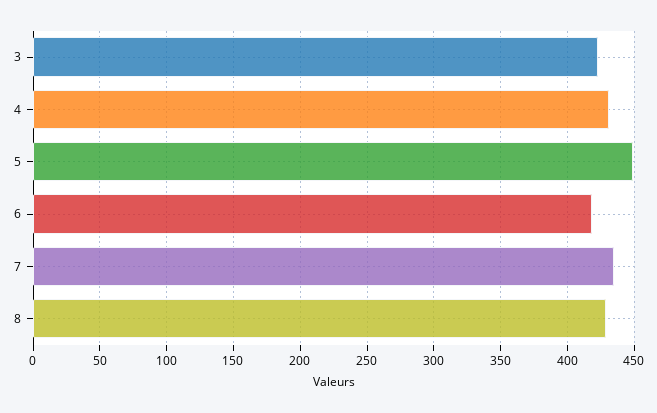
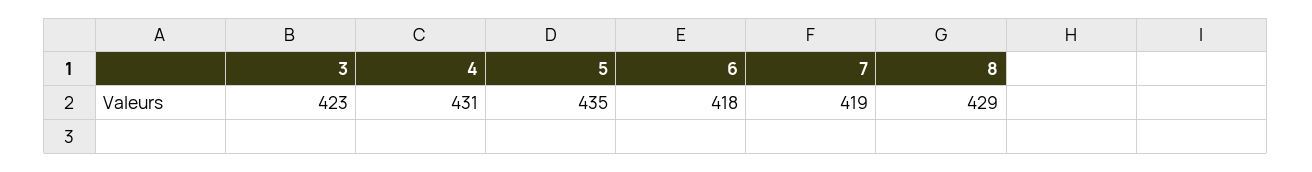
  {
    "3": 423,
    "4": 431,
-   "5": 450,
+   "5": 435,
    "6": 418,
-   "7": 435,
+   "7": 419,
    "8": 429
  }

